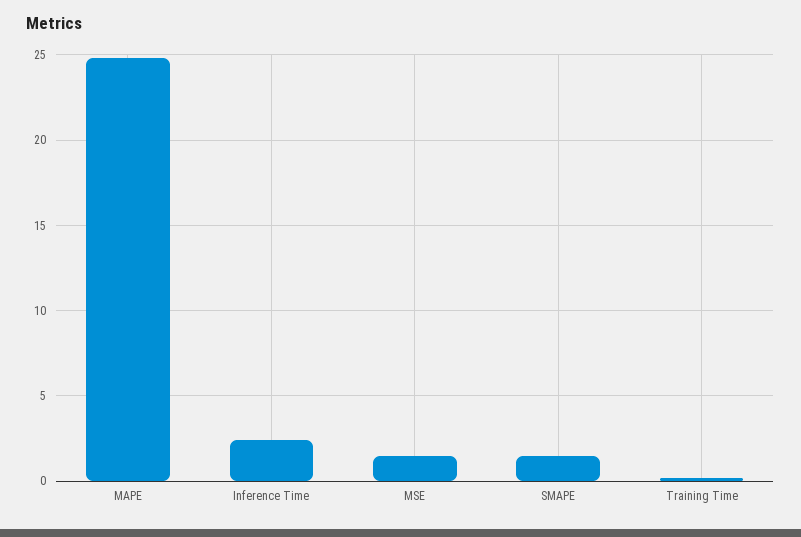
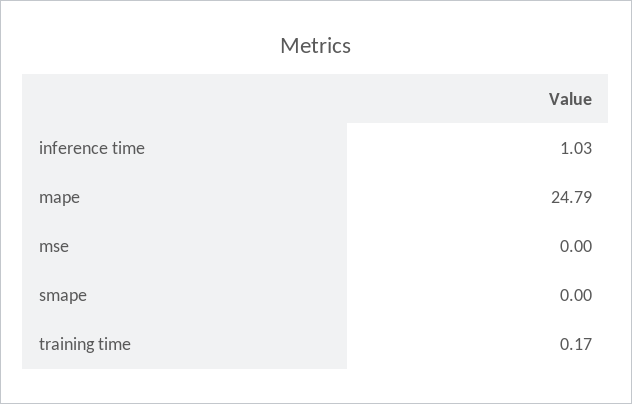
  {
    "MAPE": 24.79,
-   "Inference Time": 2.5,
+   "Inference Time": 1.03,
-   "MSE": 1.5,
+   "MSE": 0,
-   "SMAPE": 1.5,
+   "SMAPE": 0,
    "Training Time": 0.17
  }

